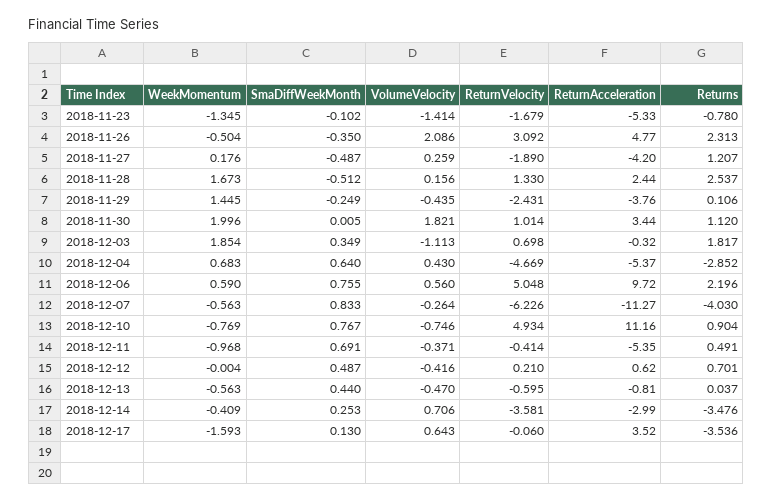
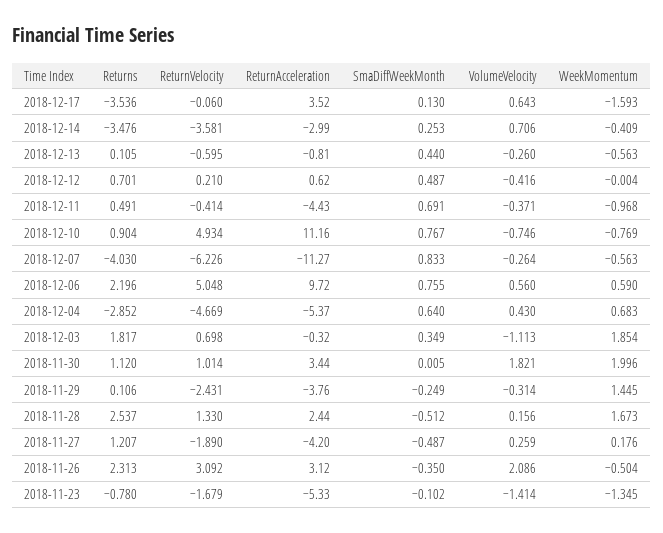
  {
    "WeekMomentum": {
      "2018-11-23": -1.345,
      "2018-11-26": -0.504,
      "2018-11-27": 0.176,
      "2018-11-28": 1.673,
      "2018-11-29": 1.445,
      "2018-11-30": 1.996,
      "2018-12-03": 1.854,
      "2018-12-04": 0.683,
      "2018-12-06": 0.59,
      "2018-12-07": -0.563,
      "2018-12-10": -0.769,
      "2018-12-11": -0.968,
      "2018-12-12": -0.004,
      "2018-12-13": -0.563,
      "2018-12-14": -0.409,
      "2018-12-17": -1.593
    },
    "SmaDiffWeekMonth": {
      "2018-11-23": -0.102,
      "2018-11-26": -0.35,
      "2018-11-27": -0.487,
      "2018-11-28": -0.512,
      "2018-11-29": -0.249,
      "2018-11-30": 0.005,
      "2018-12-03": 0.349,
      "2018-12-04": 0.64,
      "2018-12-06": 0.755,
      "2018-12-07": 0.833,
      "2018-12-10": 0.767,
      "2018-12-11": 0.691,
      "2018-12-12": 0.487,
      "2018-12-13": 0.44,
      "2018-12-14": 0.253,
      "2018-12-17": 0.13
    },
    "VolumeVelocity": {
      "2018-11-23": -1.414,
      "2018-11-26": 2.086,
      "2018-11-27": 0.259,
      "2018-11-28": 0.156,
-     "2018-11-29": -0.435,
+     "2018-11-29": -0.314,
      "2018-11-30": 1.821,
      "2018-12-03": -1.113,
      "2018-12-04": 0.43,
      "2018-12-06": 0.56,
      "2018-12-07": -0.264,
      "2018-12-10": -0.746,
      "2018-12-11": -0.371,
      "2018-12-12": -0.416,
-     "2018-12-13": -0.47,
+     "2018-12-13": -0.26,
      "2018-12-14": 0.706,
      "2018-12-17": 0.643
    },
    "ReturnVelocity": {
      "2018-11-23": -1.679,
      "2018-11-26": 3.092,
      "2018-11-27": -1.89,
      "2018-11-28": 1.33,
      "2018-11-29": -2.431,
      "2018-11-30": 1.014,
      "2018-12-03": 0.698,
      "2018-12-04": -4.669,
      "2018-12-06": 5.048,
      "2018-12-07": -6.226,
      "2018-12-10": 4.934,
      "2018-12-11": -0.414,
      "2018-12-12": 0.21,
      "2018-12-13": -0.595,
      "2018-12-14": -3.581,
      "2018-12-17": -0.06
    },
    "ReturnAcceleration": {
      "2018-11-23": -5.33,
-     "2018-11-26": 4.77,
+     "2018-11-26": 3.12,
      "2018-11-27": -4.2,
      "2018-11-28": 2.44,
      "2018-11-29": -3.76,
      "2018-11-30": 3.44,
      "2018-12-03": -0.32,
      "2018-12-04": -5.37,
      "2018-12-06": 9.72,
      "2018-12-07": -11.27,
      "2018-12-10": 11.16,
-     "2018-12-11": -5.35,
+     "2018-12-11": -4.43,
      "2018-12-12": 0.62,
      "2018-12-13": -0.81,
      "2018-12-14": -2.99,
      "2018-12-17": 3.52
    },
    "Returns": {
      "2018-11-23": -0.78,
      "2018-11-26": 2.313,
      "2018-11-27": 1.207,
      "2018-11-28": 2.537,
      "2018-11-29": 0.106,
      "2018-11-30": 1.12,
      "2018-12-03": 1.817,
      "2018-12-04": -2.852,
      "2018-12-06": 2.196,
      "2018-12-07": -4.03,
      "2018-12-10": 0.904,
      "2018-12-11": 0.491,
      "2018-12-12": 0.701,
-     "2018-12-13": 0.037,
+     "2018-12-13": 0.105,
      "2018-12-14": -3.476,
      "2018-12-17": -3.536
    }
  }

